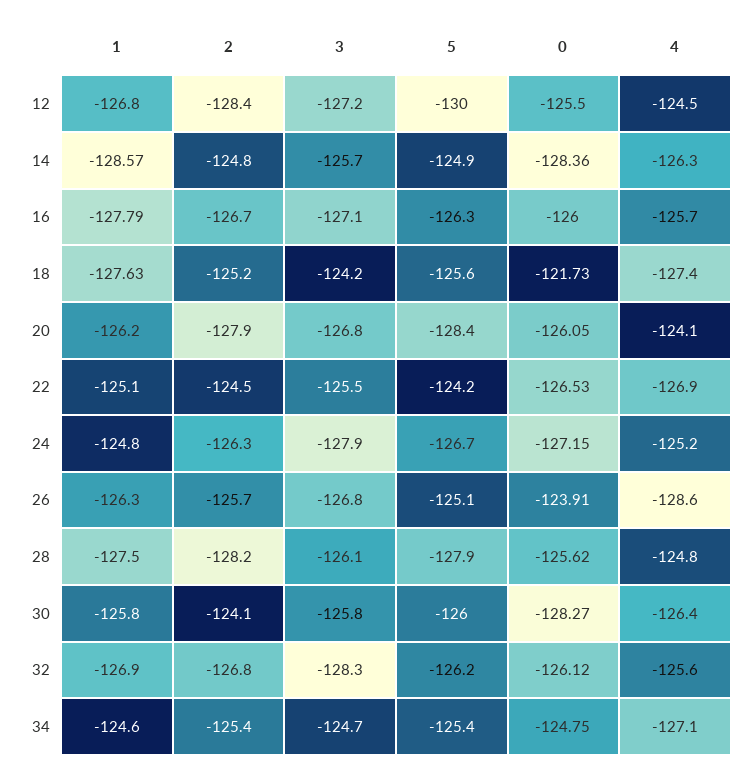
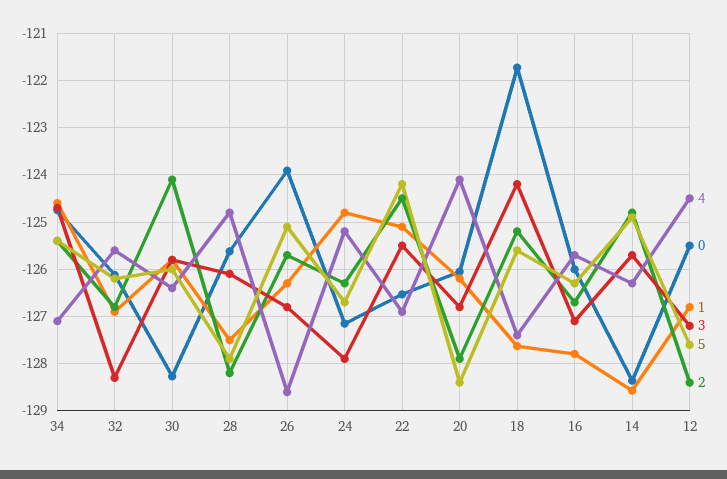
  {
    "1": {
      "12": -126.8,
      "14": -128.57,
      "16": -127.79,
      "18": -127.63,
      "20": -126.2,
      "22": -125.1,
      "24": -124.8,
      "26": -126.3,
      "28": -127.5,
      "30": -125.8,
      "32": -126.9,
      "34": -124.6
    },
    "2": {
      "12": -128.4,
      "14": -124.8,
      "16": -126.7,
      "18": -125.2,
      "20": -127.9,
      "22": -124.5,
      "24": -126.3,
      "26": -125.7,
      "28": -128.2,
      "30": -124.1,
      "32": -126.8,
      "34": -125.4
    },
    "3": {
      "12": -127.2,
      "14": -125.7,
      "16": -127.1,
      "18": -124.2,
      "20": -126.8,
      "22": -125.5,
      "24": -127.9,
      "26": -126.8,
      "28": -126.1,
      "30": -125.8,
      "32": -128.3,
      "34": -124.7
    },
    "5": {
-     "12": -130,
+     "12": -127.6,
      "14": -124.9,
      "16": -126.3,
      "18": -125.6,
      "20": -128.4,
      "22": -124.2,
      "24": -126.7,
      "26": -125.1,
      "28": -127.9,
      "30": -126,
      "32": -126.2,
      "34": -125.4
    },
    "0": {
      "12": -125.5,
      "14": -128.36,
      "16": -126,
      "18": -121.73,
      "20": -126.05,
      "22": -126.53,
      "24": -127.15,
      "26": -123.91,
      "28": -125.62,
      "30": -128.27,
      "32": -126.12,
      "34": -124.75
    },
    "4": {
      "12": -124.5,
      "14": -126.3,
      "16": -125.7,
      "18": -127.4,
      "20": -124.1,
      "22": -126.9,
      "24": -125.2,
      "26": -128.6,
      "28": -124.8,
      "30": -126.4,
      "32": -125.6,
      "34": -127.1
    }
  }

